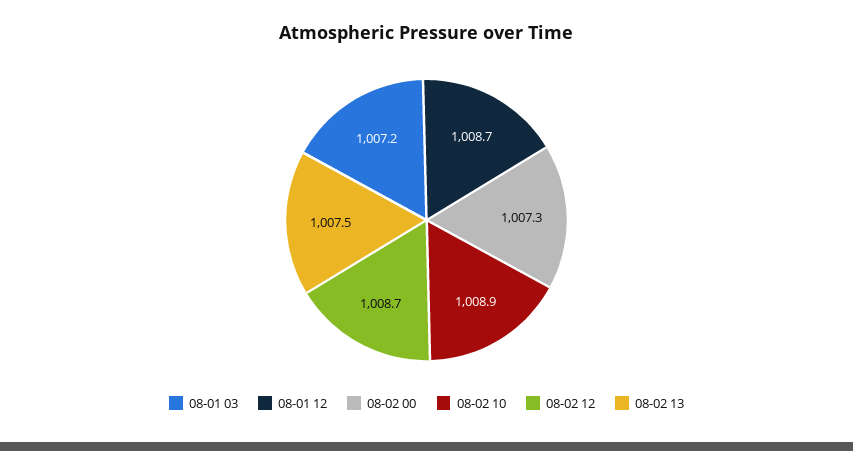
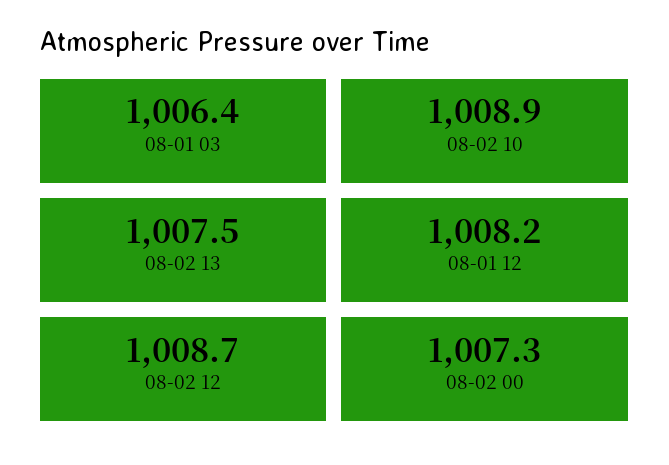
  {
-   "08-01 03": 1007.2,
+   "08-01 03": 1006.4,
-   "08-01 12": 1008.7,
+   "08-01 12": 1008.2,
    "08-02 00": 1007.3,
    "08-02 10": 1008.9,
    "08-02 12": 1008.7,
    "08-02 13": 1007.5
  }

